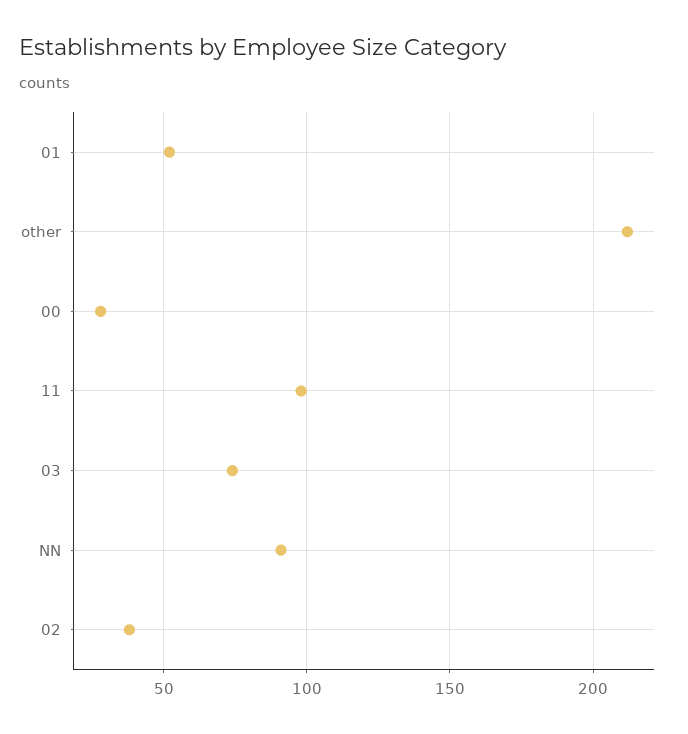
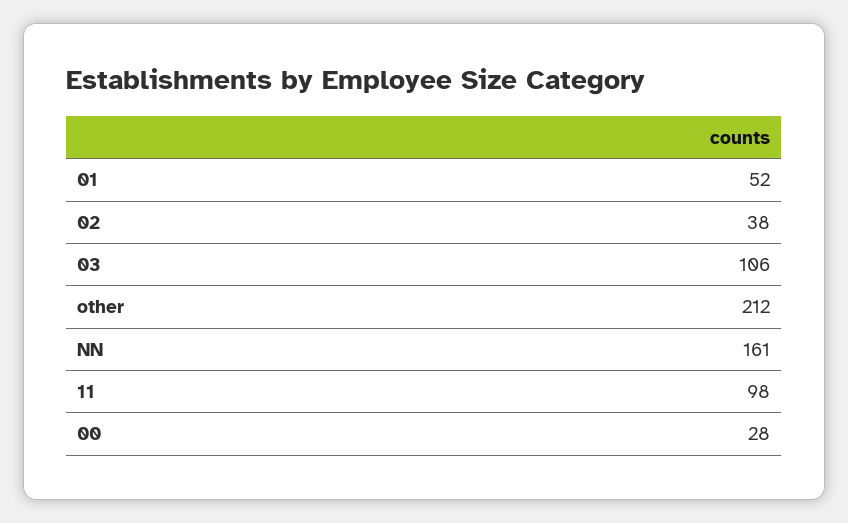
  {
    "01": 52,
    "other": 212,
    "00": 28,
    "11": 98,
-   "03": 75,
+   "03": 106,
-   "NN": 90,
+   "NN": 161,
    "02": 38
  }

